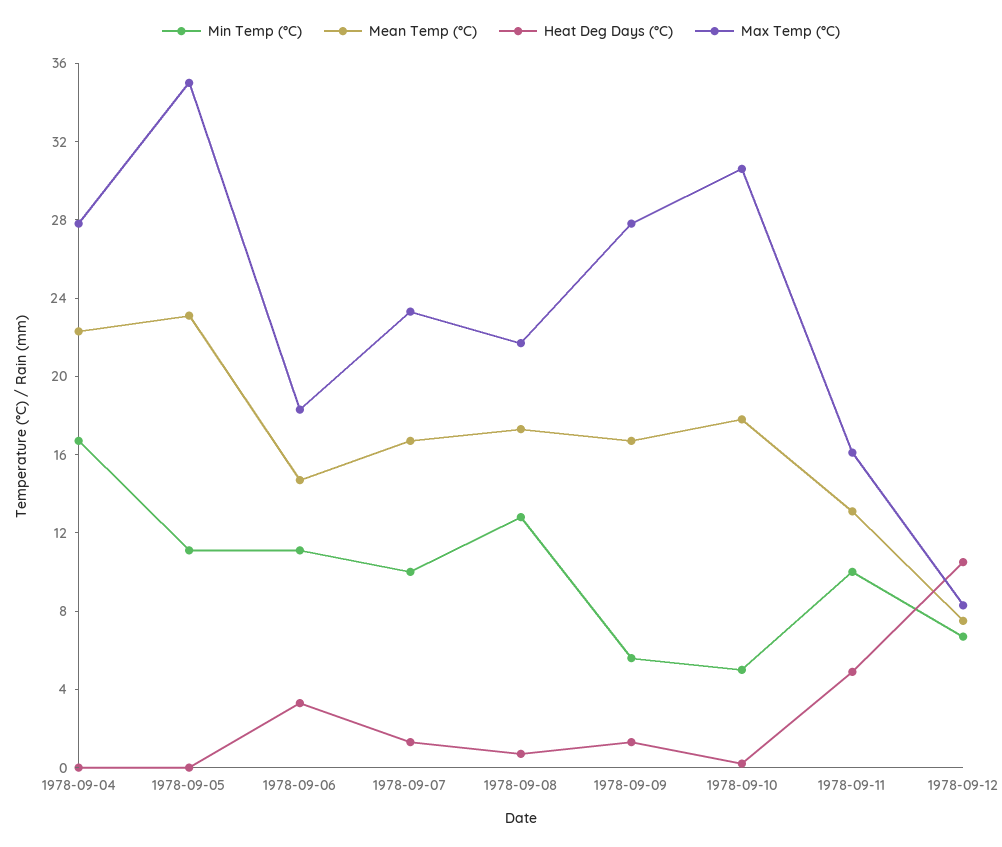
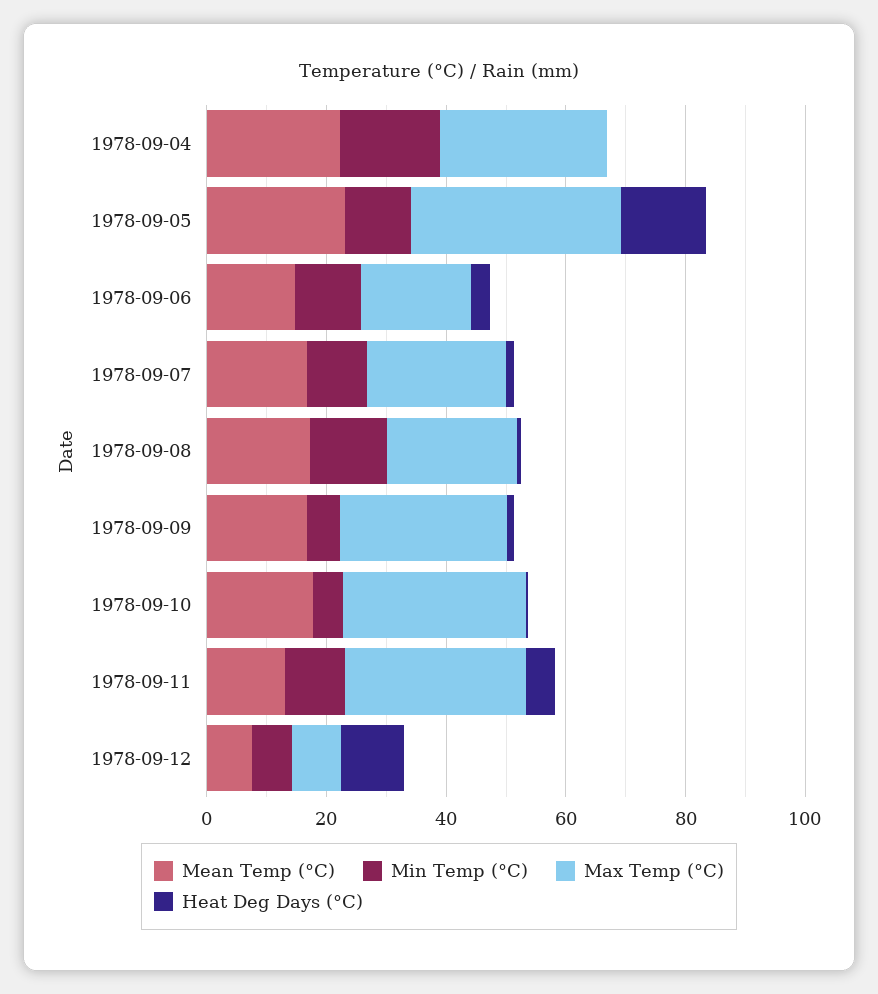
  {
    "Min Temp (°C)": {
      "1978-09-04": 17,
      "1978-09-05": 11,
      "1978-09-06": 11,
      "1978-09-07": 10,
      "1978-09-08": 13,
      "1978-09-09": 6,
      "1978-09-10": 5,
      "1978-09-11": 10,
      "1978-09-12": 7
    },
    "Mean Temp (°C)": {
      "1978-09-04": 22,
      "1978-09-05": 23,
      "1978-09-06": 15,
      "1978-09-07": 17,
      "1978-09-08": 17,
      "1978-09-09": 17,
      "1978-09-10": 18,
      "1978-09-11": 13,
      "1978-09-12": 8
    },
    "Heat Deg Days (°C)": {
      "1978-09-04": 0,
-     "1978-09-05": 0,
+     "1978-09-05": 15,
      "1978-09-06": 3,
      "1978-09-07": 1,
      "1978-09-08": 1,
      "1978-09-09": 1,
      "1978-09-10": 0,
      "1978-09-11": 5,
      "1978-09-12": 11
    },
    "Max Temp (°C)": {
      "1978-09-04": 28,
      "1978-09-05": 35,
      "1978-09-06": 18,
      "1978-09-07": 23,
      "1978-09-08": 22,
      "1978-09-09": 28,
      "1978-09-10": 31,
-     "1978-09-11": 16,
+     "1978-09-11": 30,
      "1978-09-12": 8
    }
  }

